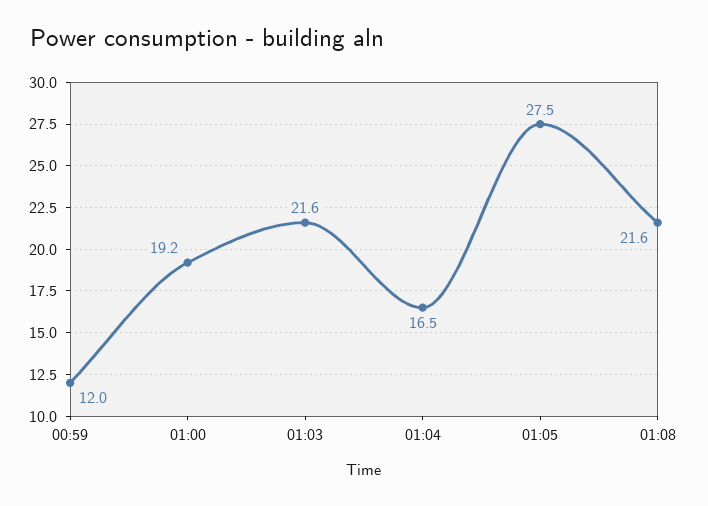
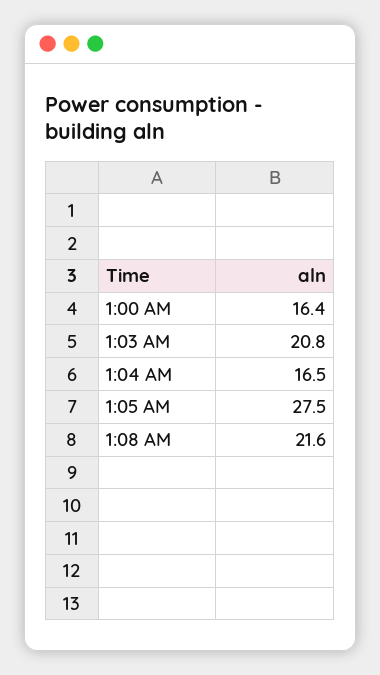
  {
-   "00:59": 12,
-   "01:00": 19.2,
+   "01:00": 16.4,
-   "01:03": 21.6,
+   "01:03": 20.8,
    "01:04": 16.5,
    "01:05": 27.5,
    "01:08": 21.6
  }

